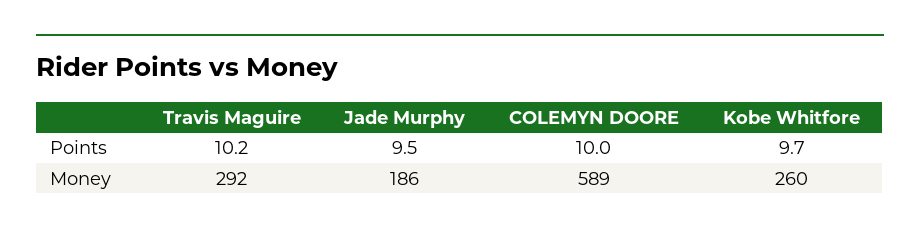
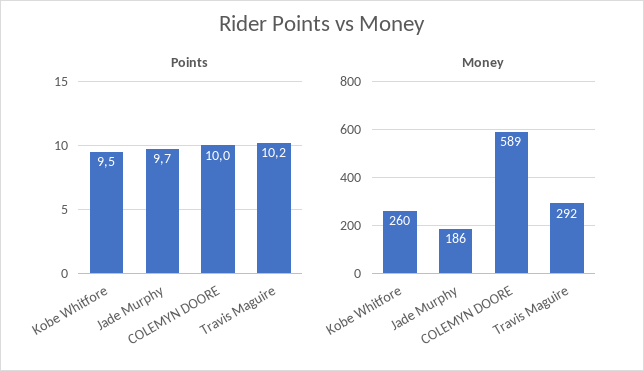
  {
    "Points": {
      "Travis Maguire": 10.2,
-     "Jade Murphy": 9.5,
+     "Jade Murphy": 9.7,
      "COLEMYN DOORE": 10,
-     "Kobe Whitfore": 9.7
+     "Kobe Whitfore": 9.5
    },
    "Money": {
      "Travis Maguire": 292,
      "Jade Murphy": 186,
      "COLEMYN DOORE": 589,
      "Kobe Whitfore": 260
    }
  }

